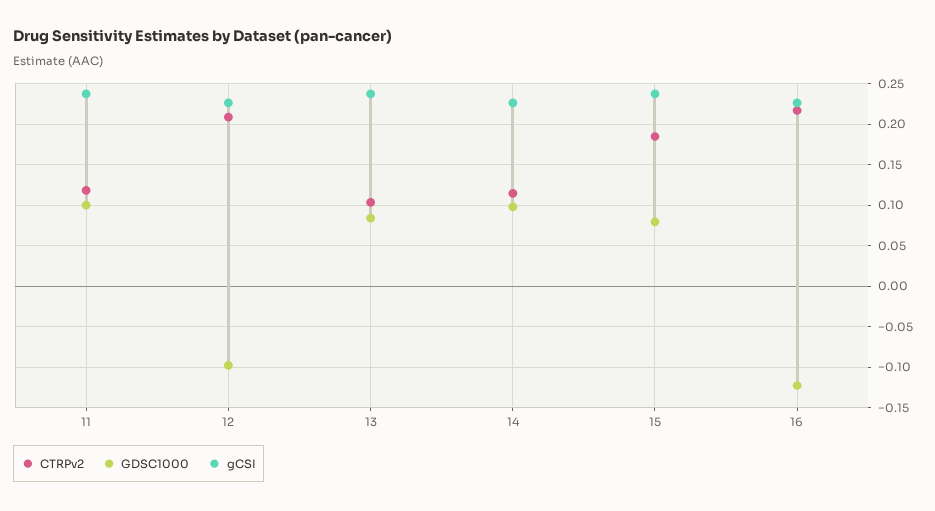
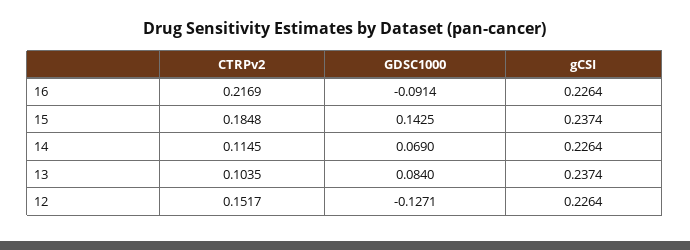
  {
    "CTRPv2": {
-     "11": 0.12,
-     "12": 0.21,
+     "12": 0.1517,
      "13": 0.1035,
      "14": 0.1145,
      "15": 0.1848,
      "16": 0.2169
    },
    "GDSC1000": {
-     "11": 0.1,
-     "12": -0.1,
+     "12": -0.1271,
      "13": 0.084,
-     "14": 0.1,
+     "14": 0.069,
-     "15": 0.08,
+     "15": 0.1425,
-     "16": -0.12
+     "16": -0.0914
    },
    "gCSI": {
-     "11": 0.24,
      "12": 0.2264,
      "13": 0.2374,
      "14": 0.2264,
      "15": 0.2374,
      "16": 0.2264
    }
  }

